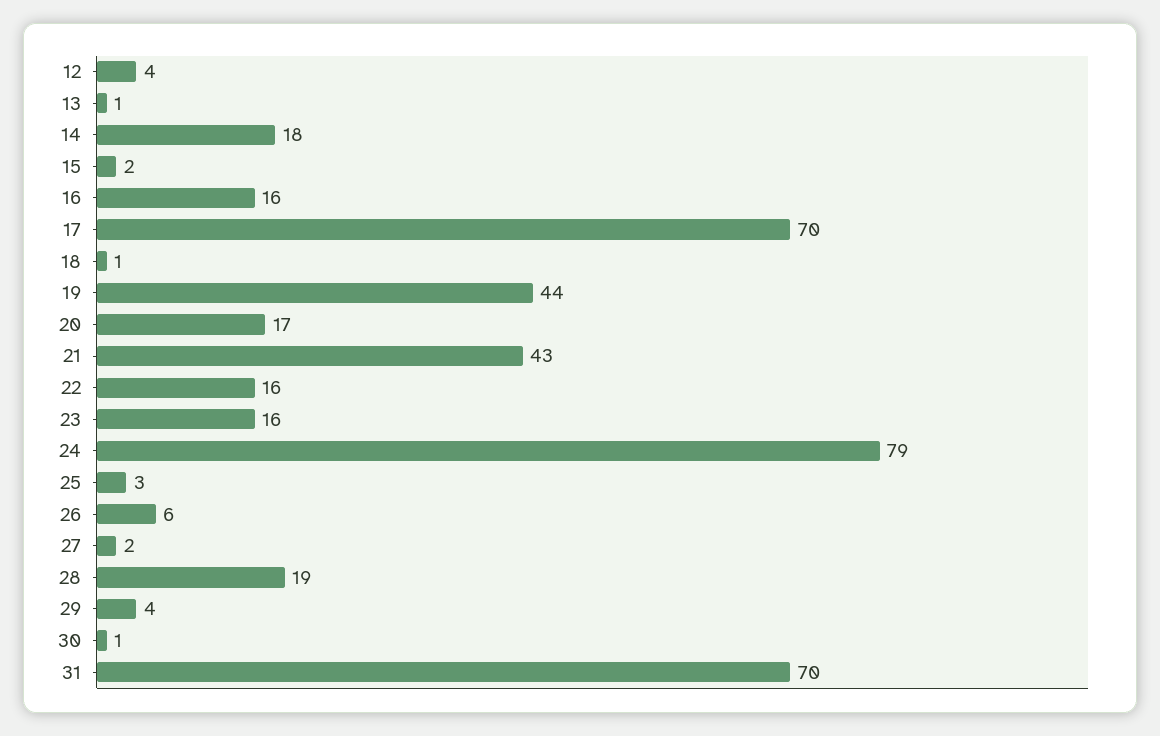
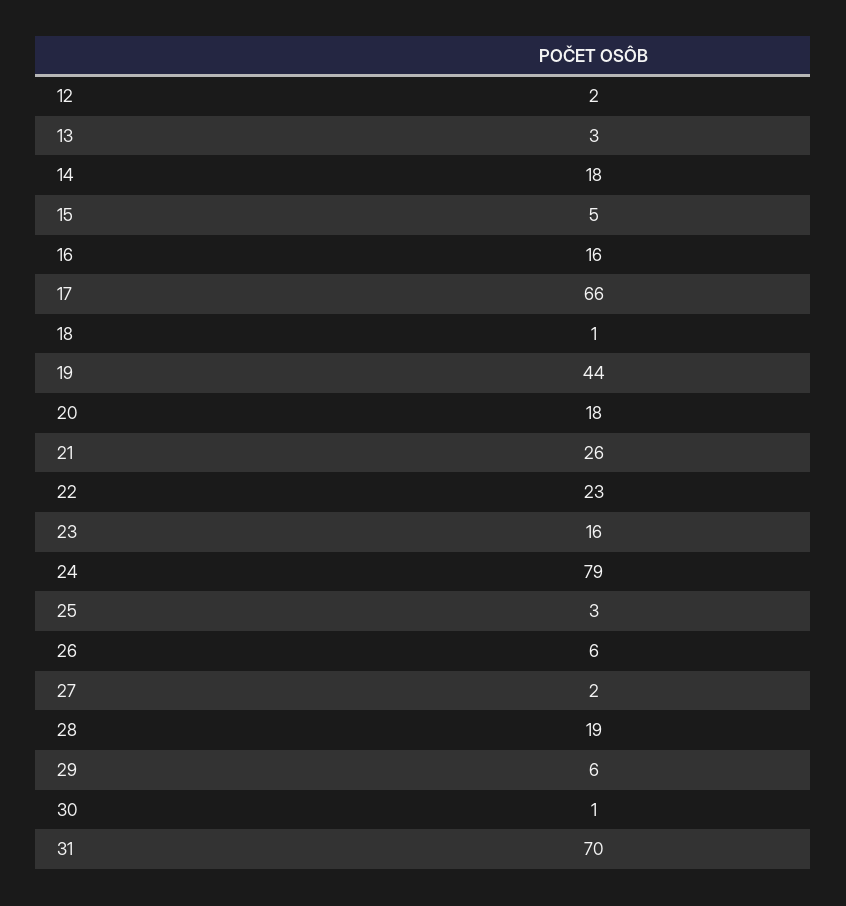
  {
-   "12": 4,
+   "12": 2,
-   "13": 1,
+   "13": 3,
    "14": 18,
-   "15": 2,
+   "15": 5,
    "16": 16,
-   "17": 70,
+   "17": 66,
    "18": 1,
    "19": 44,
-   "20": 17,
+   "20": 18,
-   "21": 43,
+   "21": 26,
-   "22": 16,
+   "22": 23,
    "23": 16,
    "24": 79,
    "25": 3,
    "26": 6,
    "27": 2,
    "28": 19,
-   "29": 4,
+   "29": 6,
    "30": 1,
    "31": 70
  }

